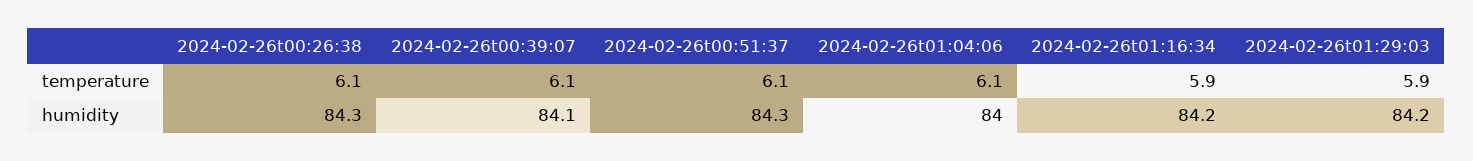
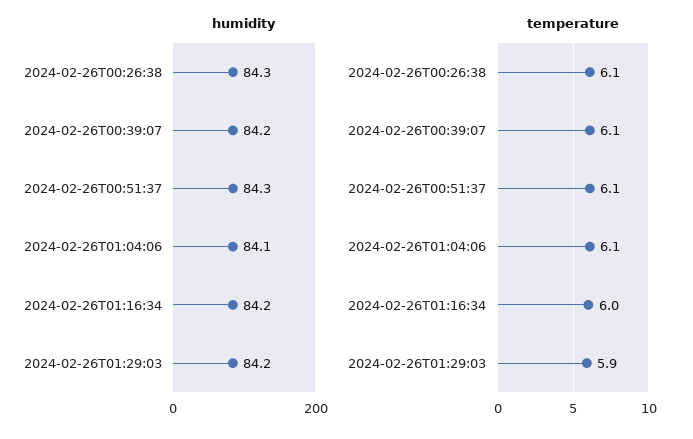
  {
    "temperature": {
      "2024-02-26t00:26:38": 6.1,
      "2024-02-26t00:39:07": 6.1,
      "2024-02-26t00:51:37": 6.1,
      "2024-02-26t01:04:06": 6.1,
-     "2024-02-26t01:16:34": 5.9,
+     "2024-02-26t01:16:34": 6,
      "2024-02-26t01:29:03": 5.9
    },
    "humidity": {
      "2024-02-26t00:26:38": 84.3,
-     "2024-02-26t00:39:07": 84.1,
+     "2024-02-26t00:39:07": 84.2,
      "2024-02-26t00:51:37": 84.3,
-     "2024-02-26t01:04:06": 84,
+     "2024-02-26t01:04:06": 84.1,
      "2024-02-26t01:16:34": 84.2,
      "2024-02-26t01:29:03": 84.2
    }
  }

